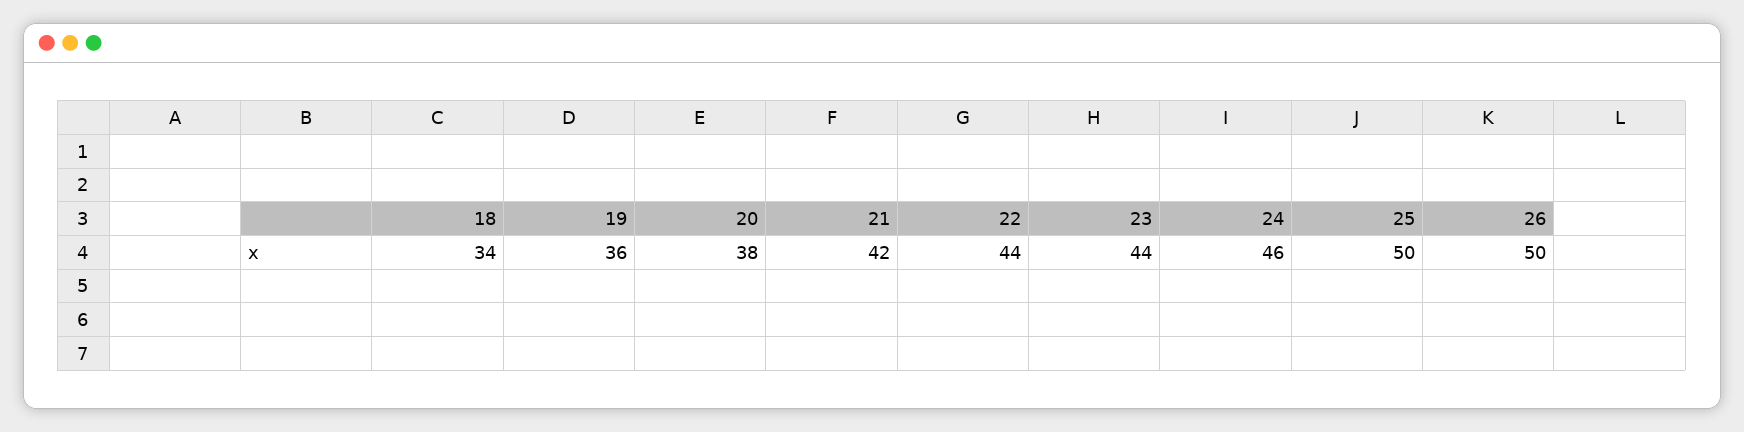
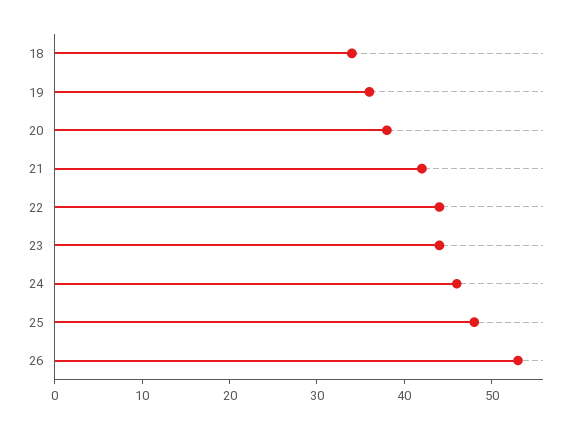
  {
    "18": 34,
    "19": 36,
    "20": 38,
    "21": 42,
    "22": 44,
    "23": 44,
    "24": 46,
-   "25": 50,
+   "25": 48,
-   "26": 50
+   "26": 53
  }

